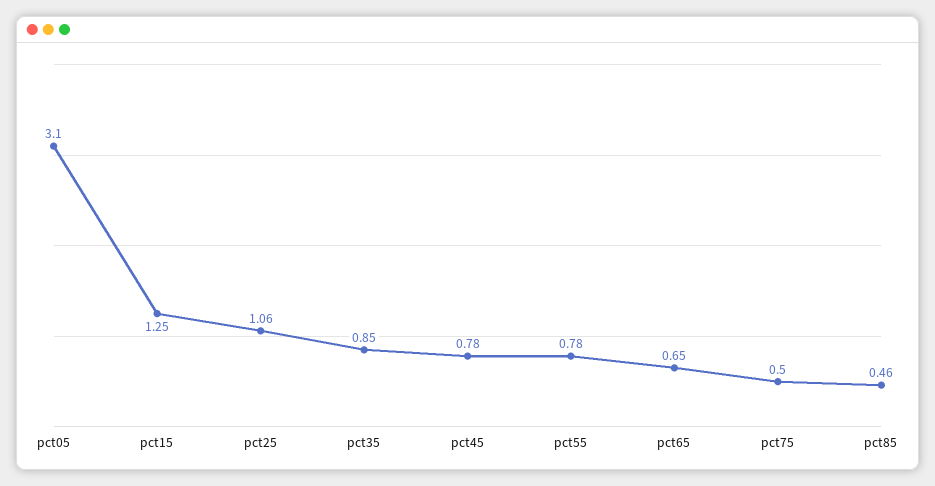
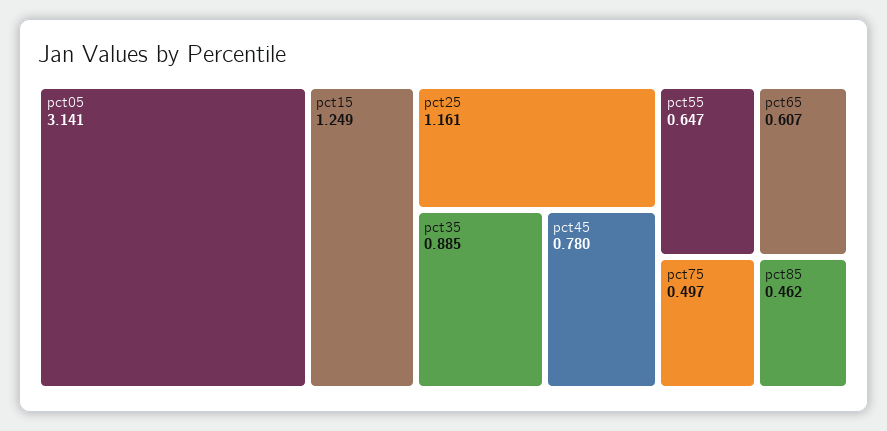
  {
-   "pct05": 3.1,
+   "pct05": 3.141,
    "pct15": 1.249,
-   "pct25": 1.06,
+   "pct25": 1.161,
-   "pct35": 0.85,
+   "pct35": 0.885,
    "pct45": 0.78,
-   "pct55": 0.78,
+   "pct55": 0.647,
-   "pct65": 0.65,
+   "pct65": 0.607,
    "pct75": 0.497,
    "pct85": 0.462
  }

